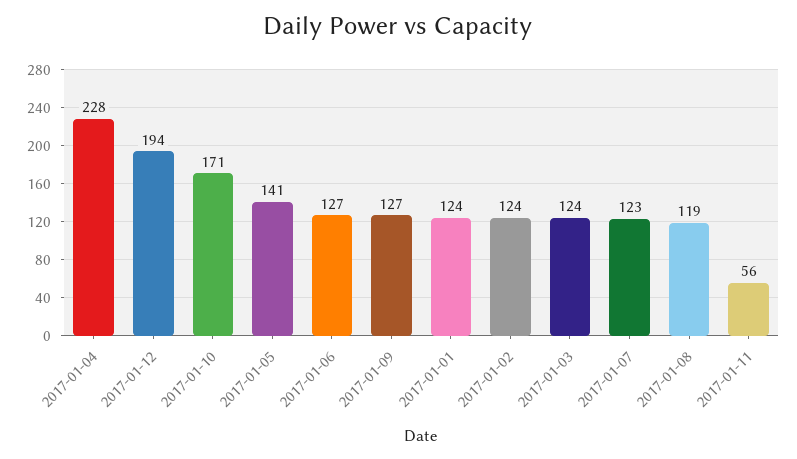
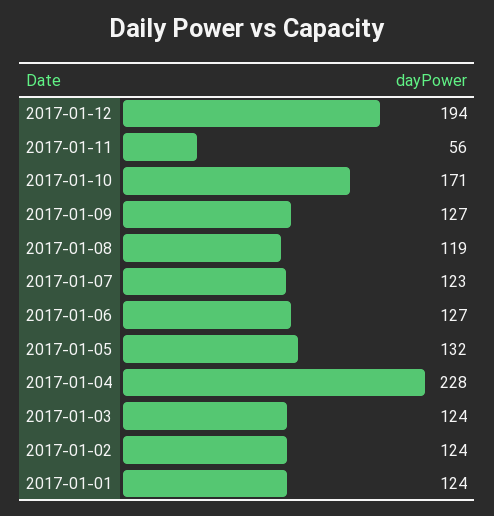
  {
    "2017-01-04": 228,
    "2017-01-12": 194,
    "2017-01-10": 171,
-   "2017-01-05": 141,
+   "2017-01-05": 132,
    "2017-01-06": 127,
    "2017-01-09": 127,
    "2017-01-01": 124,
    "2017-01-02": 124,
    "2017-01-03": 124,
    "2017-01-07": 123,
    "2017-01-08": 119,
    "2017-01-11": 56
  }

